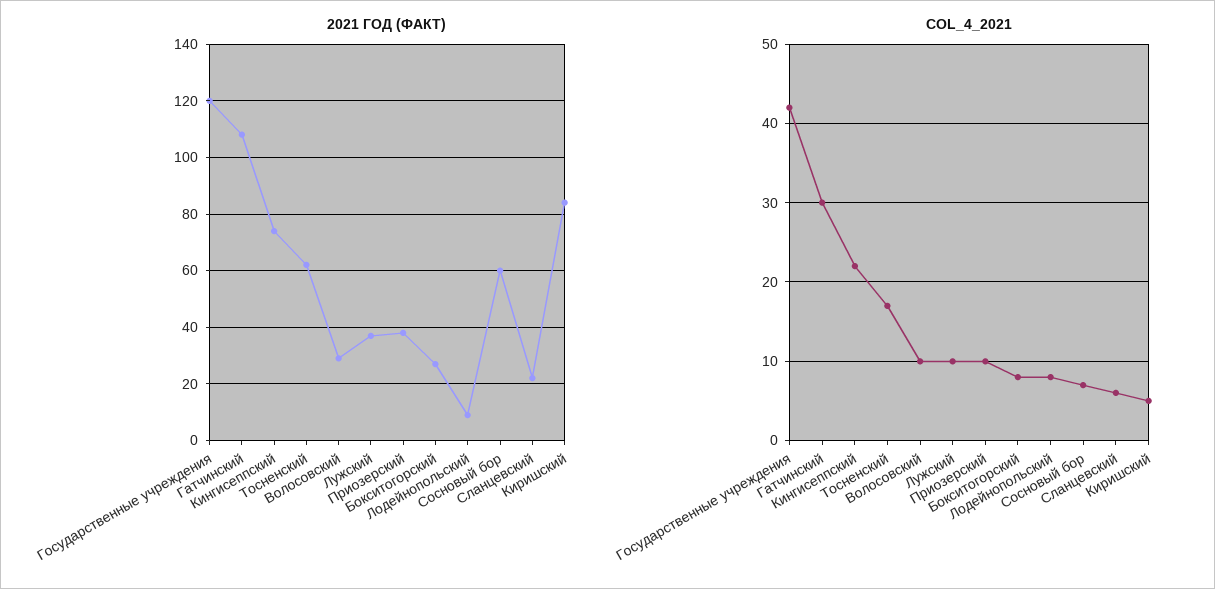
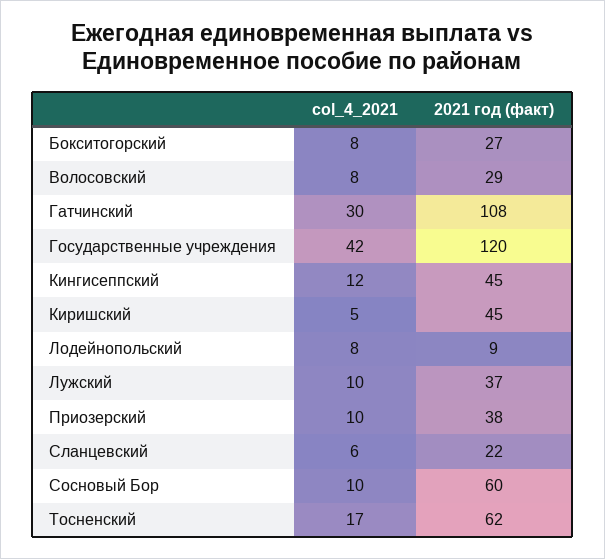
  {
    "2021 ГОД (ФАКТ)": {
      "Государственные учреждения": 120,
      "Гатчинский": 108,
-     "Кингисеппский": 75,
+     "Кингисеппский": 45,
      "Тосненский": 62,
      "Волосовский": 29,
      "Лужский": 37,
      "Приозерский": 38,
      "Бокситогорский": 27,
      "Лодейнопольский": 9,
      "Сосновый бор": 60,
      "Сланцевский": 22,
-     "Киришский": 85
+     "Киришский": 45
    },
    "COL_4_2021": {
      "Государственные учреждения": 42,
      "Гатчинский": 30,
-     "Кингисеппский": 22,
+     "Кингисеппский": 12,
      "Тосненский": 17,
-     "Волосовский": 10,
+     "Волосовский": 8,
      "Лужский": 10,
      "Приозерский": 10,
      "Бокситогорский": 8,
      "Лодейнопольский": 8,
-     "Сосновый бор": 7,
+     "Сосновый бор": 10,
      "Сланцевский": 6,
      "Киришский": 5
    }
  }

